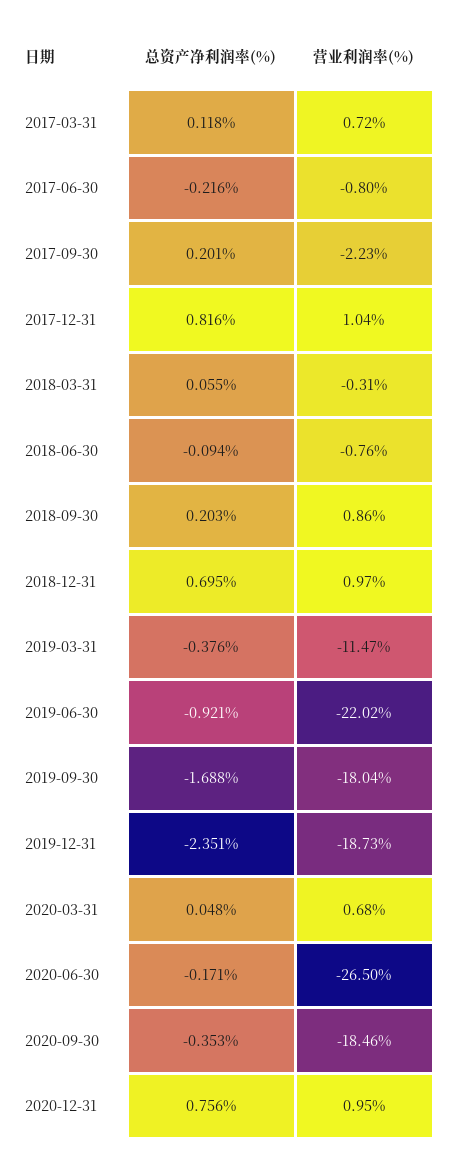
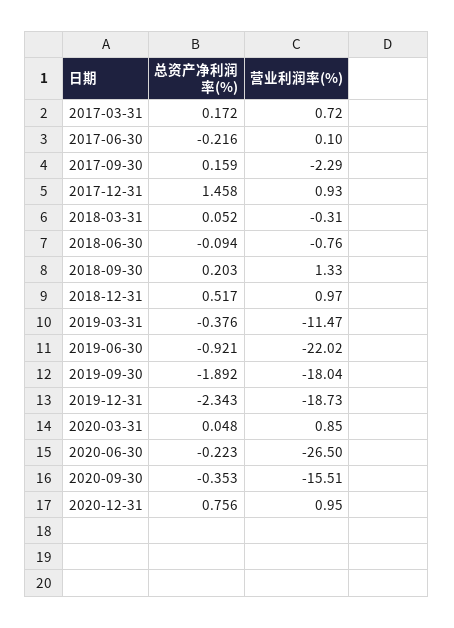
  {
    "总资产净利润率(%)": {
-     "2017-03-31": 0.118,
+     "2017-03-31": 0.172,
      "2017-06-30": -0.216,
-     "2017-09-30": 0.201,
+     "2017-09-30": 0.159,
-     "2017-12-31": 0.816,
+     "2017-12-31": 1.458,
-     "2018-03-31": 0.055,
+     "2018-03-31": 0.052,
      "2018-06-30": -0.094,
      "2018-09-30": 0.203,
-     "2018-12-31": 0.695,
+     "2018-12-31": 0.517,
      "2019-03-31": -0.376,
      "2019-06-30": -0.921,
-     "2019-09-30": -1.688,
+     "2019-09-30": -1.892,
-     "2019-12-31": -2.351,
+     "2019-12-31": -2.343,
      "2020-03-31": 0.048,
-     "2020-06-30": -0.171,
+     "2020-06-30": -0.223,
      "2020-09-30": -0.353,
      "2020-12-31": 0.756
    },
    "营业利润率(%)": {
      "2017-03-31": 0.72,
-     "2017-06-30": -0.8,
+     "2017-06-30": 0.1,
-     "2017-09-30": -2.23,
+     "2017-09-30": -2.29,
-     "2017-12-31": 1.04,
+     "2017-12-31": 0.93,
      "2018-03-31": -0.31,
      "2018-06-30": -0.76,
-     "2018-09-30": 0.86,
+     "2018-09-30": 1.33,
      "2018-12-31": 0.97,
      "2019-03-31": -11.47,
      "2019-06-30": -22.02,
      "2019-09-30": -18.04,
      "2019-12-31": -18.73,
-     "2020-03-31": 0.68,
+     "2020-03-31": 0.85,
      "2020-06-30": -26.5,
-     "2020-09-30": -18.46,
+     "2020-09-30": -15.51,
      "2020-12-31": 0.95
    }
  }

